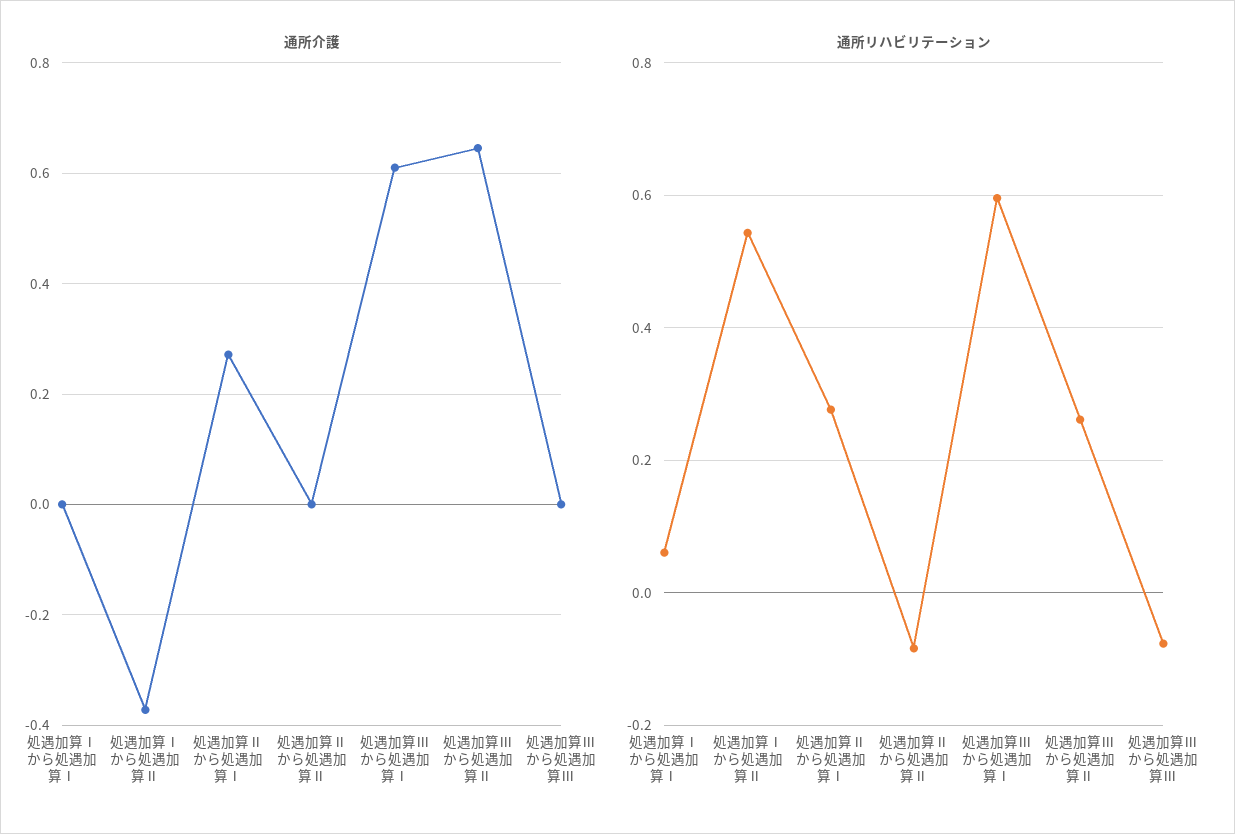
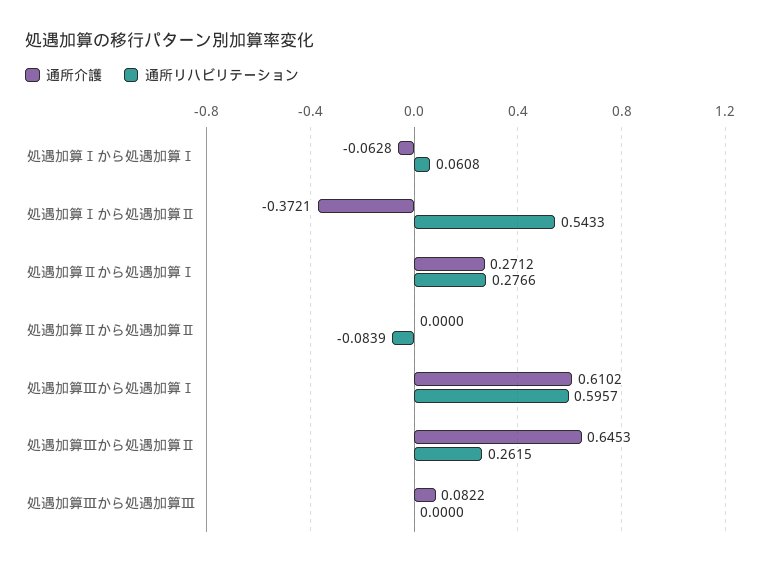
  {
    "通所介護": {
-     "処遇加算Ⅰから処遇加算Ⅰ": 0,
+     "処遇加算Ⅰから処遇加算Ⅰ": -0.0628,
      "処遇加算Ⅰから処遇加算Ⅱ": -0.3721,
      "処遇加算Ⅱから処遇加算Ⅰ": 0.2712,
      "処遇加算Ⅱから処遇加算Ⅱ": 0,
      "処遇加算Ⅲから処遇加算Ⅰ": 0.6102,
      "処遇加算Ⅲから処遇加算Ⅱ": 0.6453,
-     "処遇加算Ⅲから処遇加算Ⅲ": 0
+     "処遇加算Ⅲから処遇加算Ⅲ": 0.0822
    },
    "通所リハビリテーション": {
      "処遇加算Ⅰから処遇加算Ⅰ": 0.0608,
      "処遇加算Ⅰから処遇加算Ⅱ": 0.5433,
      "処遇加算Ⅱから処遇加算Ⅰ": 0.2766,
      "処遇加算Ⅱから処遇加算Ⅱ": -0.0839,
      "処遇加算Ⅲから処遇加算Ⅰ": 0.5957,
      "処遇加算Ⅲから処遇加算Ⅱ": 0.2615,
-     "処遇加算Ⅲから処遇加算Ⅲ": -0.08
+     "処遇加算Ⅲから処遇加算Ⅲ": 0
    }
  }

